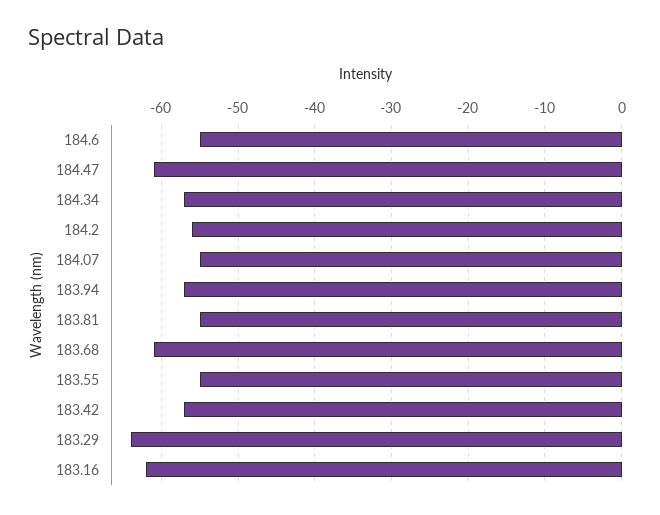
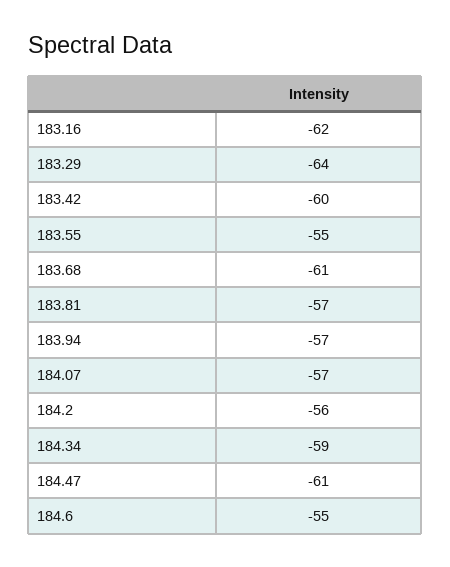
  {
    "184.6": -55,
    "184.47": -61,
-   "184.34": -57,
+   "184.34": -59,
    "184.2": -56,
-   "184.07": -55,
+   "184.07": -57,
    "183.94": -57,
-   "183.81": -55,
+   "183.81": -57,
    "183.68": -61,
    "183.55": -55,
-   "183.42": -57,
+   "183.42": -60,
    "183.29": -64,
    "183.16": -62
  }

